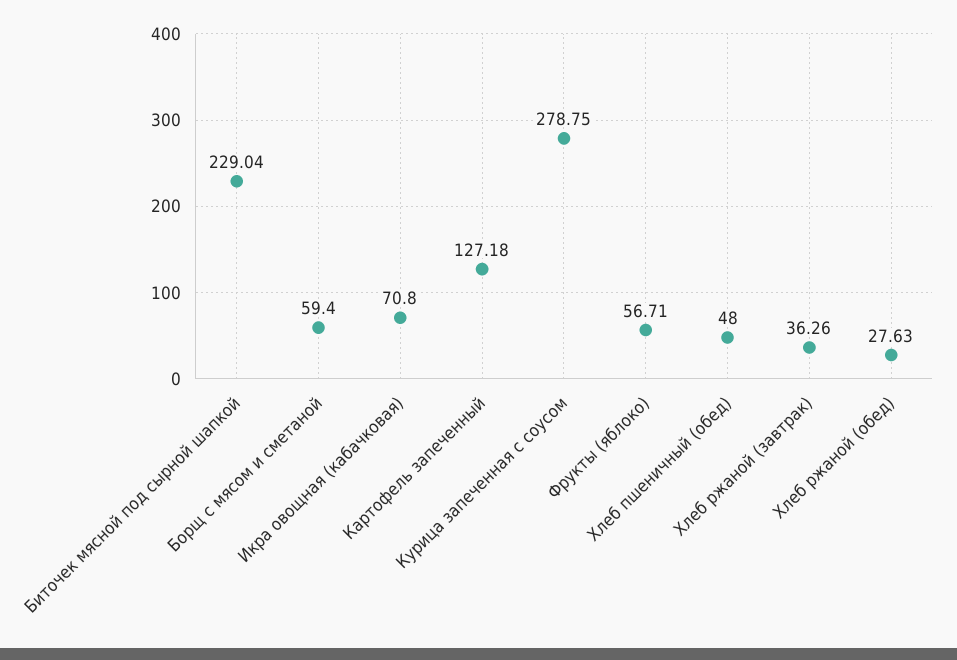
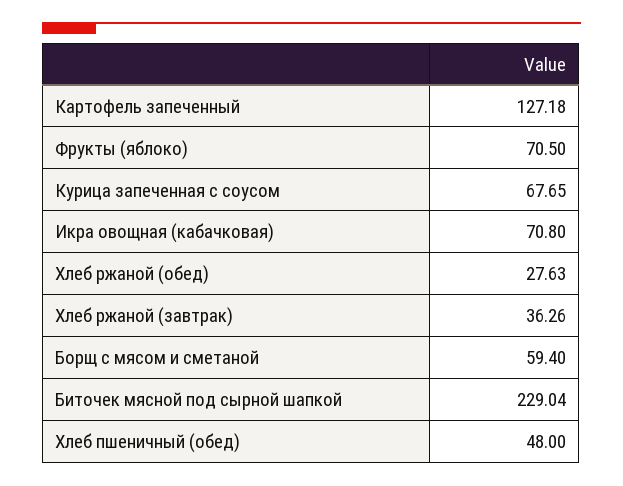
  {
    "Биточек мясной под сырной шапкой": 229.04,
    "Борщ с мясом и сметаной": 59.4,
    "Икра овощная (кабачковая)": 70.8,
    "Картофель запеченный": 127.18,
-   "Курица запеченная с соусом": 278.75,
+   "Курица запеченная с соусом": 67.65,
-   "Фрукты (яблоко)": 56.71,
+   "Фрукты (яблоко)": 70.5,
    "Хлеб пшеничный (обед)": 48,
    "Хлеб ржаной (завтрак)": 36.26,
    "Хлеб ржаной (обед)": 27.63
  }

